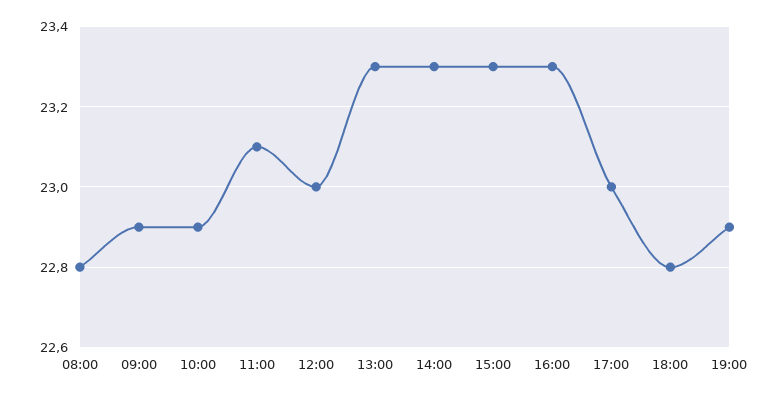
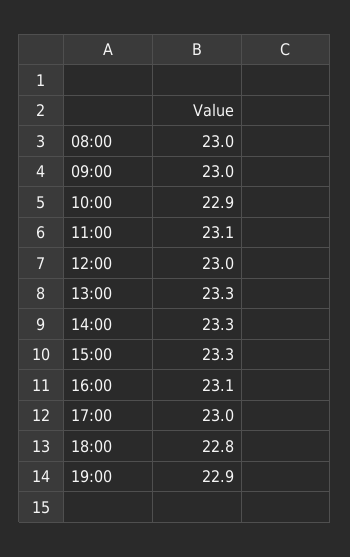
  {
-   "08:00": 22.8,
+   "08:00": 23,
-   "09:00": 22.9,
+   "09:00": 23,
    "10:00": 22.9,
    "11:00": 23.1,
    "12:00": 23,
    "13:00": 23.3,
    "14:00": 23.3,
    "15:00": 23.3,
-   "16:00": 23.3,
+   "16:00": 23.1,
    "17:00": 23,
    "18:00": 22.8,
    "19:00": 22.9
  }

